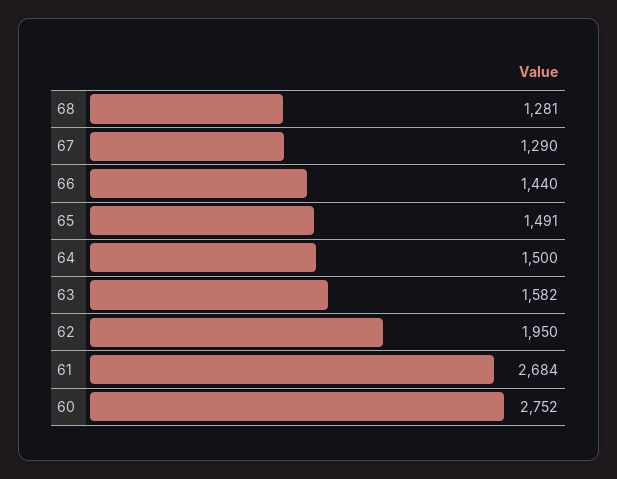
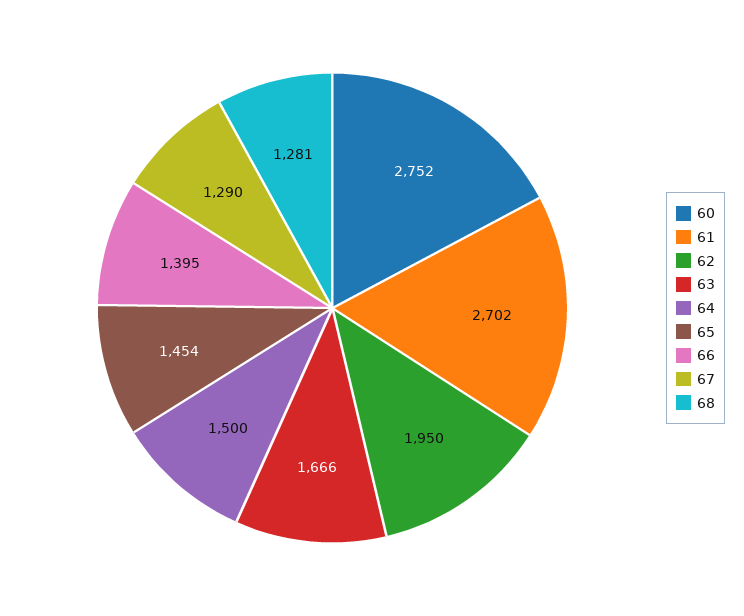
  {
    "68": 1281,
    "67": 1290,
-   "66": 1440,
+   "66": 1395,
-   "65": 1491,
+   "65": 1454,
    "64": 1500,
-   "63": 1582,
+   "63": 1666,
    "62": 1950,
-   "61": 2684,
+   "61": 2702,
    "60": 2752
  }

